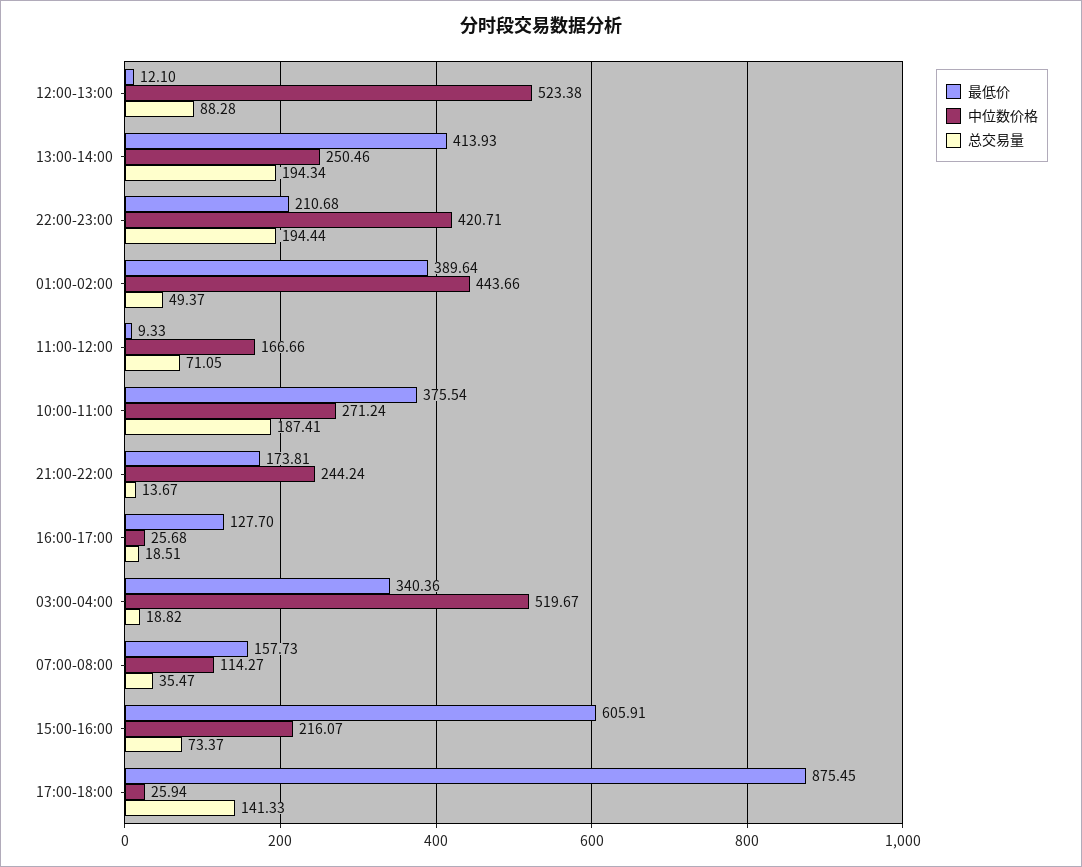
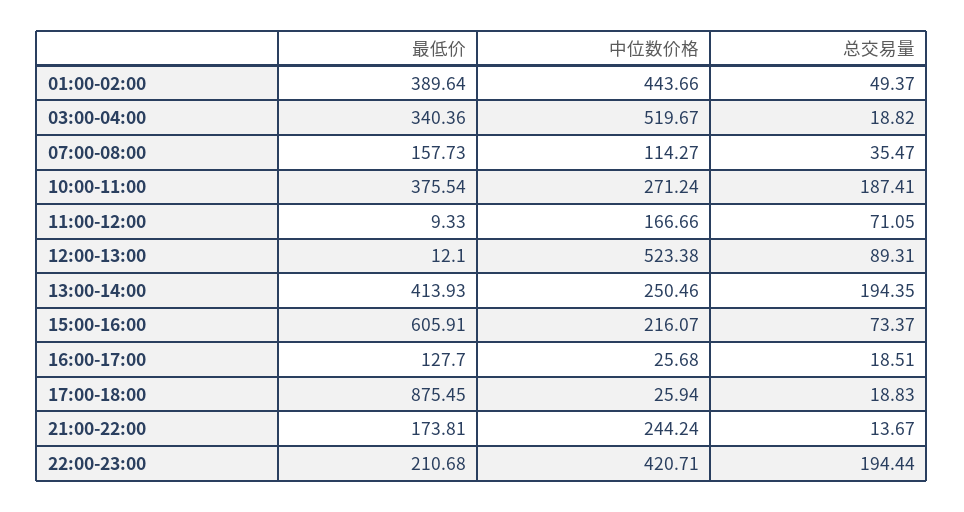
  {
    "最低价": {
      "12:00-13:00": 12.1,
      "13:00-14:00": 413.93,
      "22:00-23:00": 210.68,
      "01:00-02:00": 389.64,
      "11:00-12:00": 9.33,
      "10:00-11:00": 375.54,
      "21:00-22:00": 173.81,
      "16:00-17:00": 127.7,
      "03:00-04:00": 340.36,
      "07:00-08:00": 157.73,
      "15:00-16:00": 605.91,
      "17:00-18:00": 875.45
    },
    "中位数价格": {
      "12:00-13:00": 523.38,
      "13:00-14:00": 250.46,
      "22:00-23:00": 420.71,
      "01:00-02:00": 443.66,
      "11:00-12:00": 166.66,
      "10:00-11:00": 271.24,
      "21:00-22:00": 244.24,
      "16:00-17:00": 25.68,
      "03:00-04:00": 519.67,
      "07:00-08:00": 114.27,
      "15:00-16:00": 216.07,
      "17:00-18:00": 25.94
    },
    "总交易量": {
-     "12:00-13:00": 88.28,
+     "12:00-13:00": 89.31,
-     "13:00-14:00": 194.34,
+     "13:00-14:00": 194.35,
      "22:00-23:00": 194.44,
      "01:00-02:00": 49.37,
      "11:00-12:00": 71.05,
      "10:00-11:00": 187.41,
      "21:00-22:00": 13.67,
      "16:00-17:00": 18.51,
      "03:00-04:00": 18.82,
      "07:00-08:00": 35.47,
      "15:00-16:00": 73.37,
-     "17:00-18:00": 141.33
+     "17:00-18:00": 18.83
    }
  }

